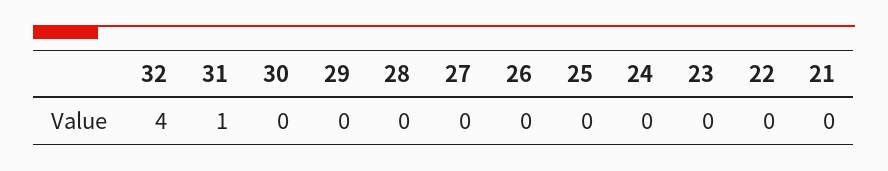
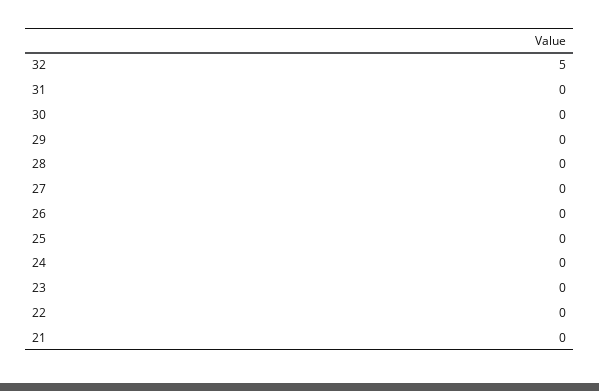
  {
-   "32": 4,
+   "32": 5,
-   "31": 1,
+   "31": 0,
    "30": 0,
    "29": 0,
    "28": 0,
    "27": 0,
    "26": 0,
    "25": 0,
    "24": 0,
    "23": 0,
    "22": 0,
    "21": 0
  }

